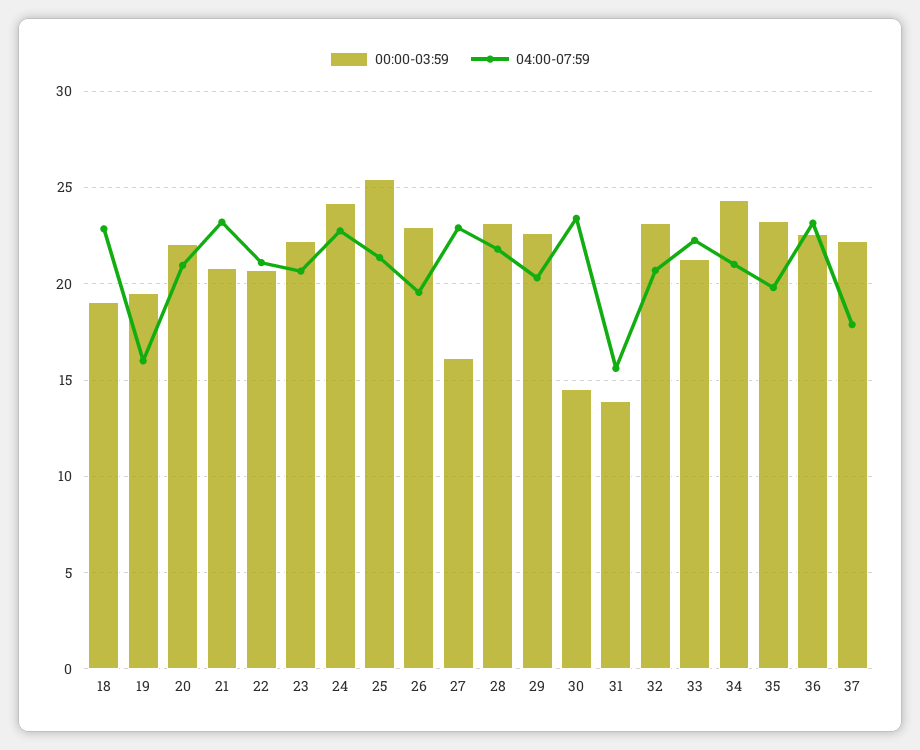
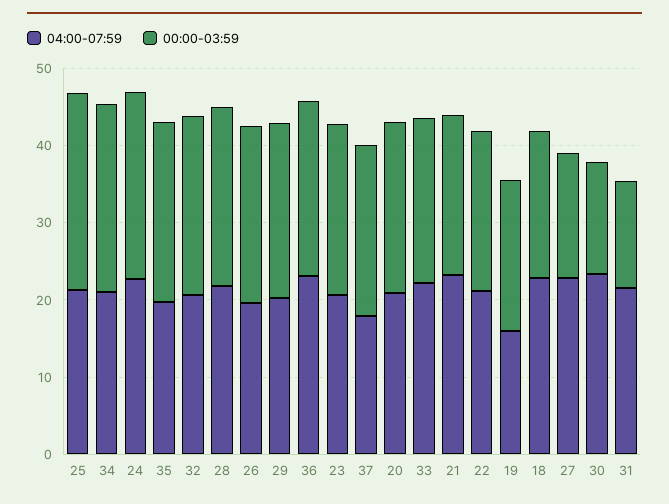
  {
    "00:00-03:59": {
      "18": 19,
      "19": 19.5,
      "20": 22,
      "21": 21,
      "22": 20.5,
      "23": 22,
      "24": 24,
      "25": 25.5,
      "26": 23,
      "27": 16,
      "28": 23,
      "29": 22.5,
      "30": 14.5,
      "31": 14,
      "32": 23,
      "33": 21.5,
      "34": 24.5,
      "35": 23.5,
      "36": 22.5,
      "37": 22
    },
    "04:00-07:59": {
      "18": 23,
      "19": 16,
      "20": 21,
      "21": 23,
      "22": 21,
      "23": 20.5,
      "24": 23,
      "25": 21.5,
      "26": 19.5,
      "27": 23,
      "28": 22,
      "29": 20.5,
      "30": 23.5,
-     "31": 15.5,
+     "31": 22,
      "32": 20.5,
      "33": 22.5,
      "34": 21,
      "35": 20,
      "36": 23,
      "37": 18
    }
  }

